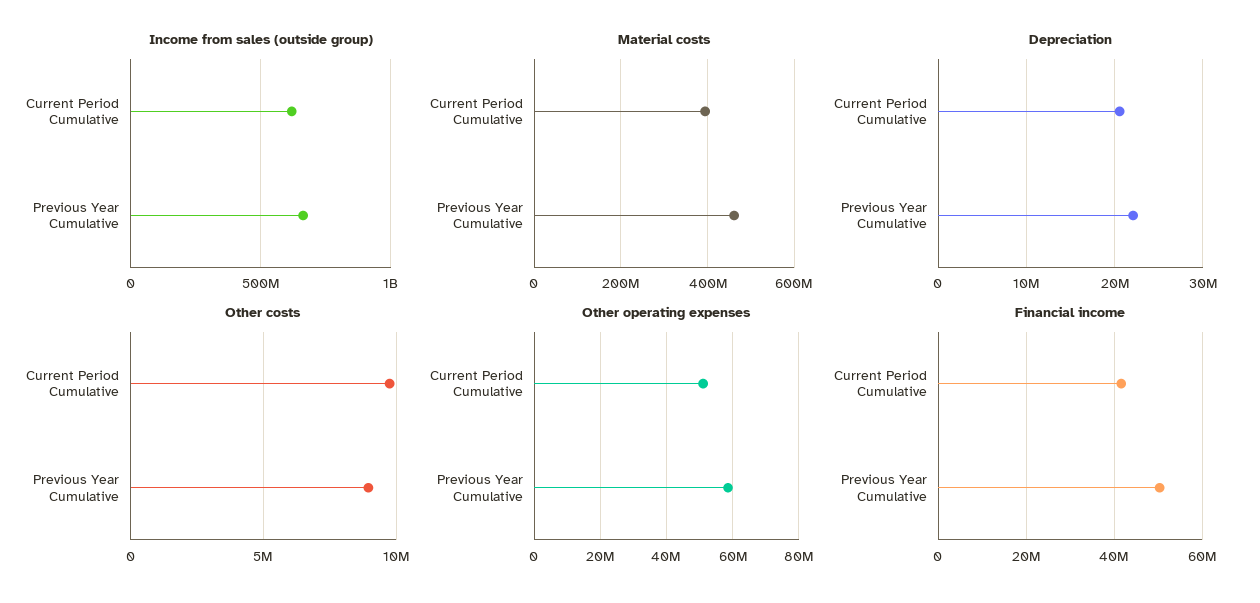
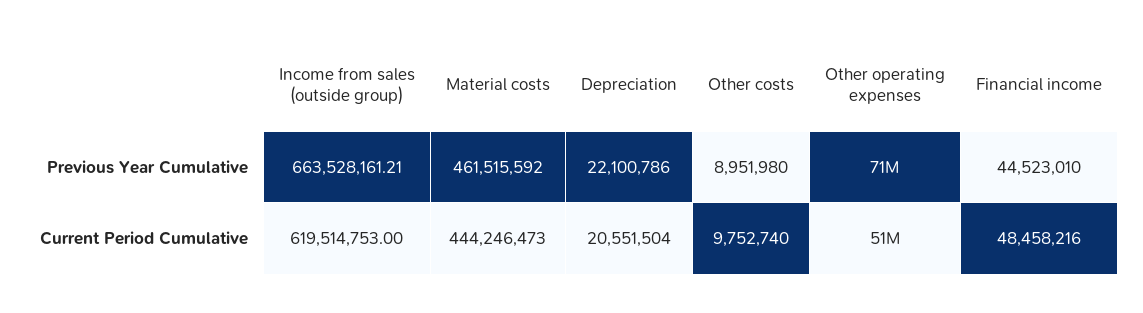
  {
    "Income from sales (outside group)": {
      "Current Period Cumulative": 619514753,
      "Previous Year Cumulative": 663528161.21
    },
    "Material costs": {
-     "Current Period Cumulative": 400000000,
+     "Current Period Cumulative": 444246473,
      "Previous Year Cumulative": 461515592
    },
    "Depreciation": {
      "Current Period Cumulative": 20551504,
      "Previous Year Cumulative": 22100786
    },
    "Other costs": {
      "Current Period Cumulative": 9752740,
      "Previous Year Cumulative": 8951980
    },
    "Other operating expenses": {
      "Current Period Cumulative": 51000000,
-     "Previous Year Cumulative": 58000000
+     "Previous Year Cumulative": 71000000
    },
    "Financial income": {
-     "Current Period Cumulative": 42000000,
+     "Current Period Cumulative": 48458216,
-     "Previous Year Cumulative": 50000000
+     "Previous Year Cumulative": 44523010
    }
  }

